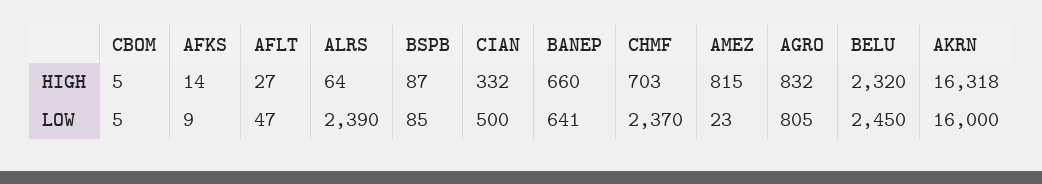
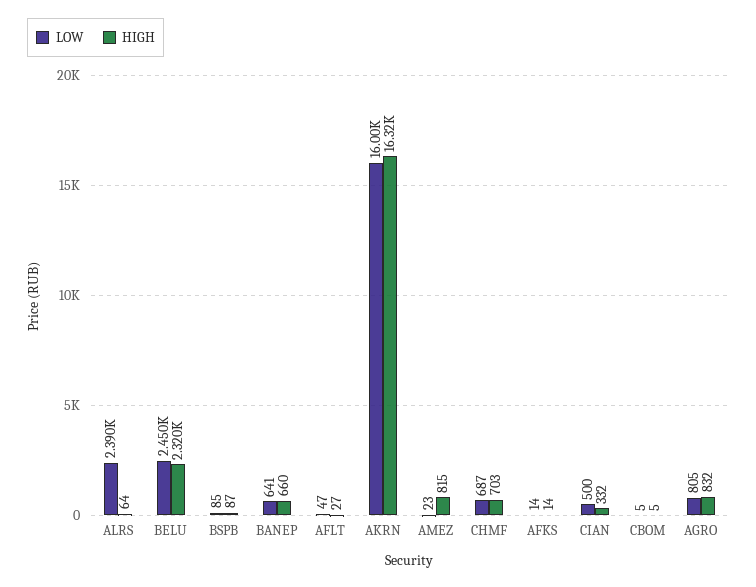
  {
    "HIGH": {
      "CBOM": 5,
      "AFKS": 14,
      "AFLT": 27,
      "ALRS": 64,
      "BSPB": 87,
      "CIAN": 332,
      "BANEP": 660,
      "CHMF": 703,
      "AMEZ": 815,
      "AGRO": 832,
      "BELU": 2320,
      "AKRN": 16318
    },
    "LOW": {
      "CBOM": 5,
-     "AFKS": 9,
+     "AFKS": 14,
      "AFLT": 47,
      "ALRS": 2390,
      "BSPB": 85,
      "CIAN": 500,
      "BANEP": 641,
-     "CHMF": 2370,
+     "CHMF": 687,
      "AMEZ": 23,
      "AGRO": 805,
      "BELU": 2450,
      "AKRN": 16000
    }
  }

